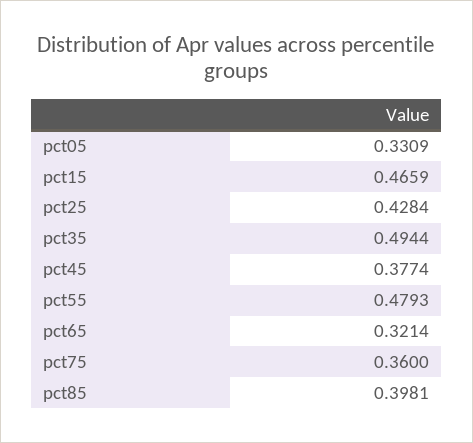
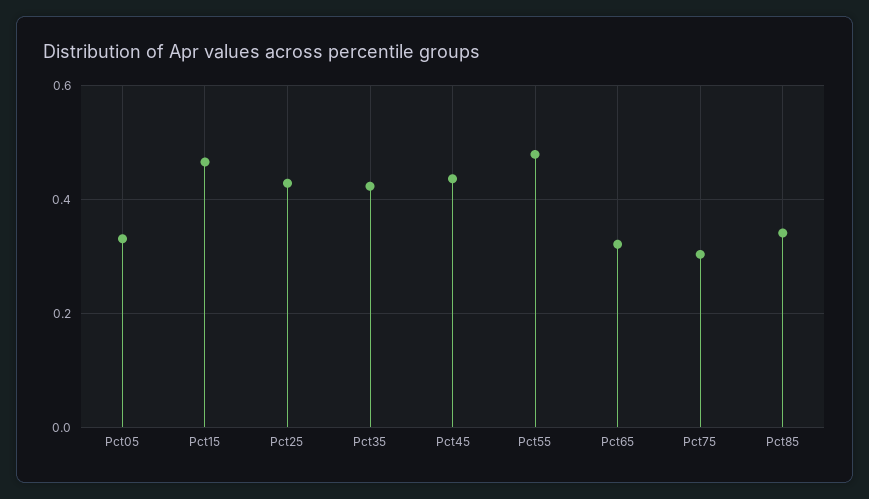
  {
    "pct05": 0.3309,
    "pct15": 0.4659,
    "pct25": 0.4284,
-   "pct35": 0.4944,
+   "pct35": 0.42,
-   "pct45": 0.3774,
+   "pct45": 0.44,
    "pct55": 0.4793,
    "pct65": 0.3214,
-   "pct75": 0.36,
+   "pct75": 0.3,
-   "pct85": 0.3981
+   "pct85": 0.34
  }

